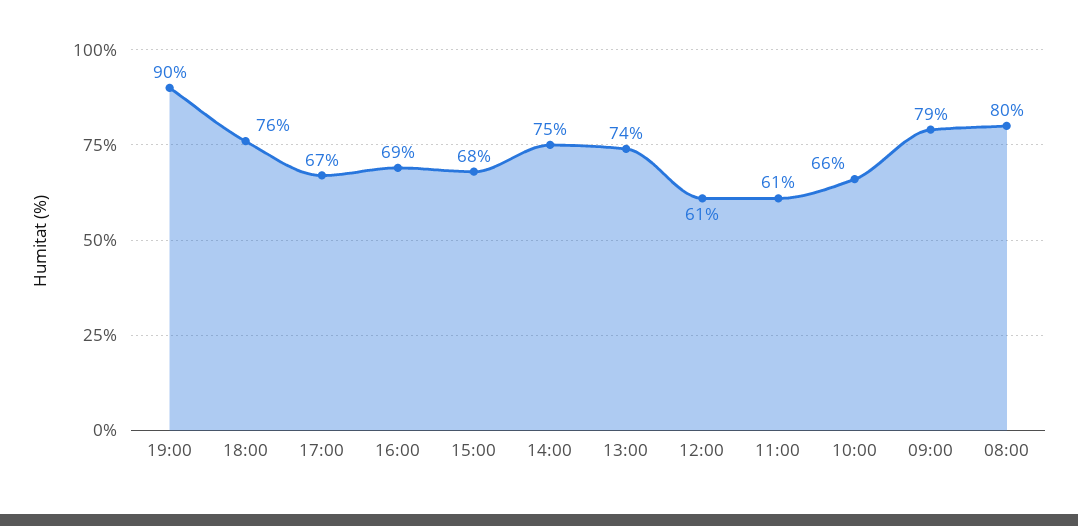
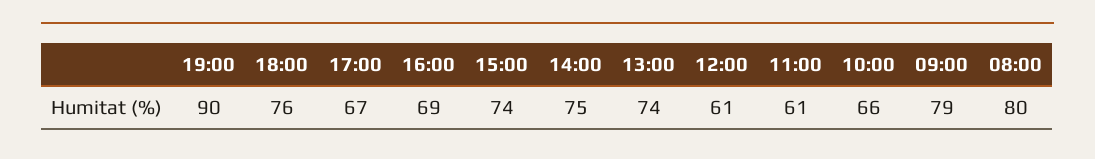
  {
    "19:00": 90,
    "18:00": 76,
    "17:00": 67,
    "16:00": 69,
-   "15:00": 68,
+   "15:00": 74,
    "14:00": 75,
    "13:00": 74,
    "12:00": 61,
    "11:00": 61,
    "10:00": 66,
    "09:00": 79,
    "08:00": 80
  }

